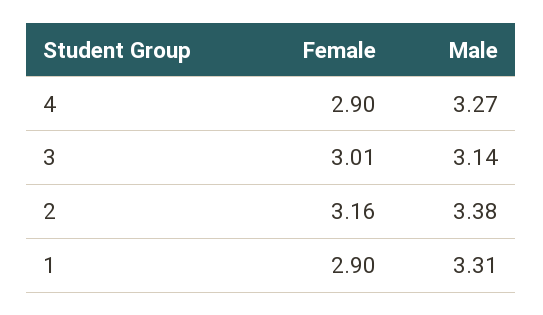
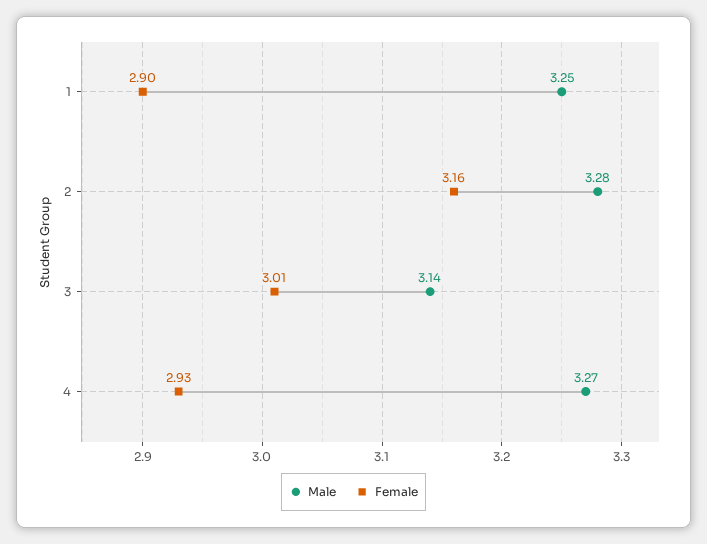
  {
    "Female": {
-     "4": 2.9,
+     "4": 2.93,
      "3": 3.01,
      "2": 3.16,
      "1": 2.9
    },
    "Male": {
      "4": 3.27,
      "3": 3.14,
-     "2": 3.38,
+     "2": 3.28,
-     "1": 3.31
+     "1": 3.25
    }
  }

